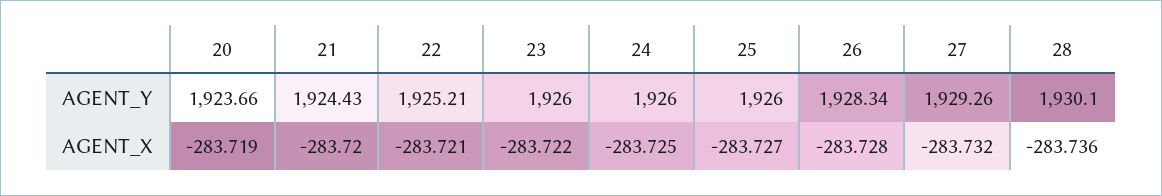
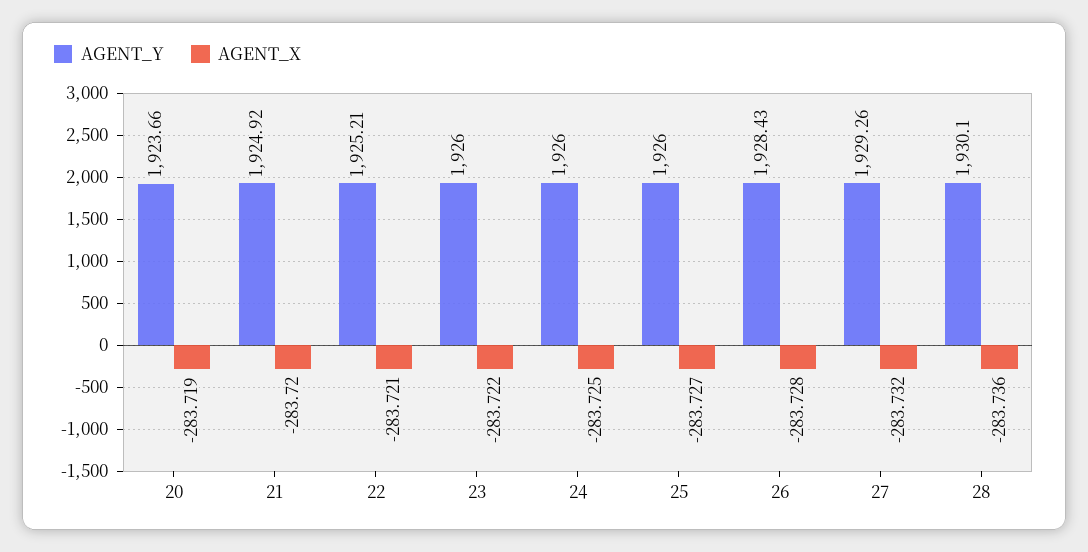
  {
    "AGENT_Y": {
      "20": 1923.66,
-     "21": 1924.43,
+     "21": 1924.92,
      "22": 1925.21,
      "23": 1926,
      "24": 1926,
      "25": 1926,
-     "26": 1928.34,
+     "26": 1928.43,
      "27": 1929.26,
      "28": 1930.1
    },
    "AGENT_X": {
      "20": -283.719,
      "21": -283.72,
      "22": -283.721,
      "23": -283.722,
      "24": -283.725,
      "25": -283.727,
      "26": -283.728,
      "27": -283.732,
      "28": -283.736
    }
  }

